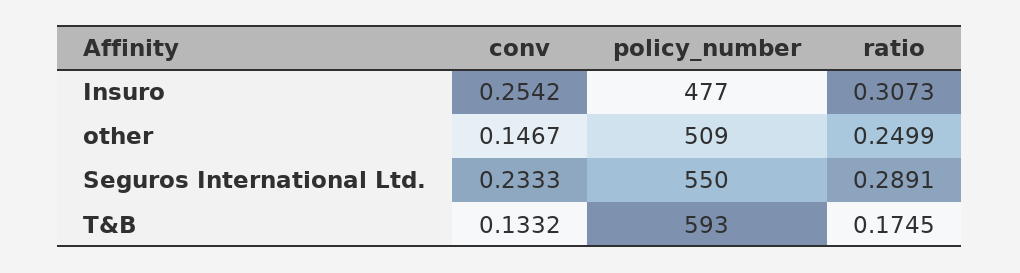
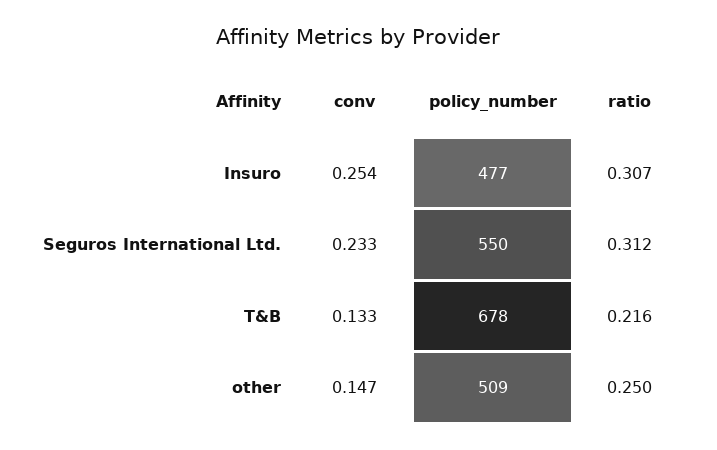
  {
    "conv": {
      "Insuro": 0.2542,
      "other": 0.1467,
      "Seguros International Ltd.": 0.2333,
      "T&B": 0.1332
    },
    "policy_number": {
      "Insuro": 477,
      "other": 509,
      "Seguros International Ltd.": 550,
-     "T&B": 593
+     "T&B": 678
    },
    "ratio": {
      "Insuro": 0.3073,
      "other": 0.2499,
-     "Seguros International Ltd.": 0.2891,
+     "Seguros International Ltd.": 0.312,
-     "T&B": 0.1745
+     "T&B": 0.216
    }
  }

